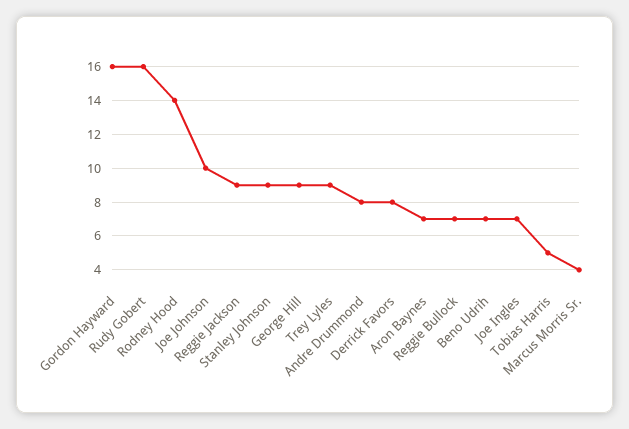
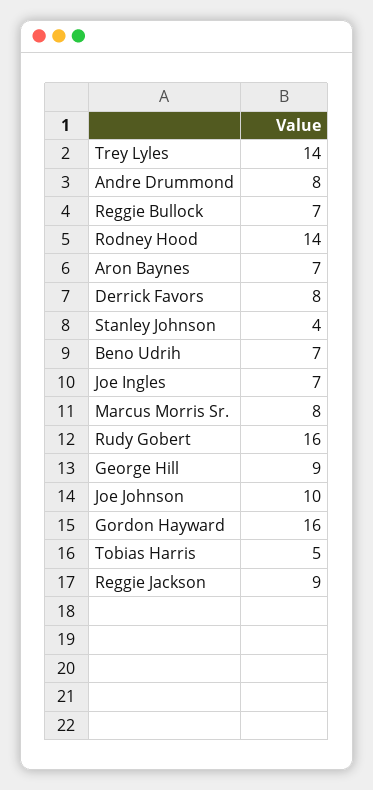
  {
    "Gordon Hayward": 16,
    "Rudy Gobert": 16,
    "Rodney Hood": 14,
    "Joe Johnson": 10,
    "Reggie Jackson": 9,
-   "Stanley Johnson": 9,
+   "Stanley Johnson": 4,
    "George Hill": 9,
-   "Trey Lyles": 9,
+   "Trey Lyles": 14,
    "Andre Drummond": 8,
    "Derrick Favors": 8,
    "Aron Baynes": 7,
    "Reggie Bullock": 7,
    "Beno Udrih": 7,
    "Joe Ingles": 7,
    "Tobias Harris": 5,
-   "Marcus Morris Sr.": 4
+   "Marcus Morris Sr.": 8
  }

